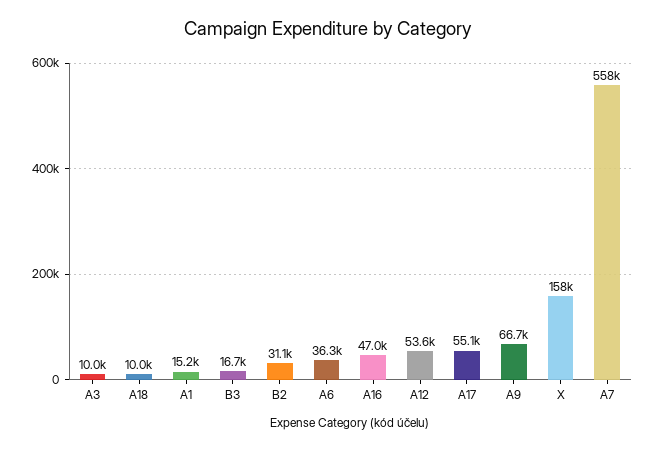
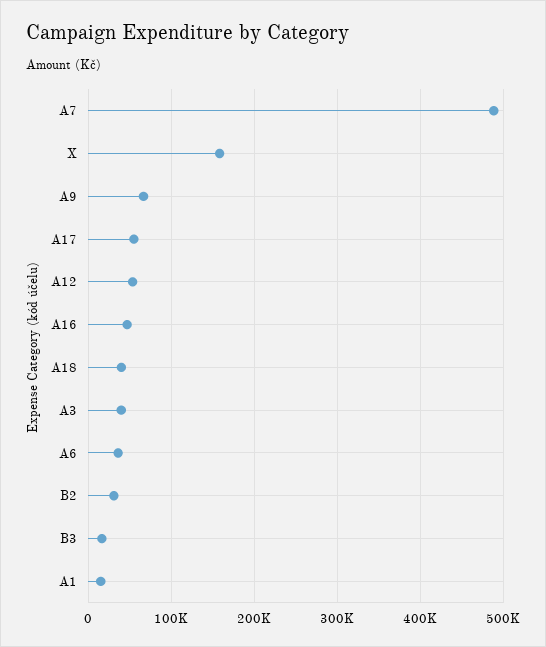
  {
-   "A3": 10000,
+   "A3": 40000,
-   "A18": 10000,
+   "A18": 40000,
    "A1": 15200,
    "B3": 16700,
    "B2": 31100,
    "A6": 36300,
    "A16": 47000,
    "A12": 53600,
    "A17": 55100,
    "A9": 66700,
    "X": 158000,
-   "A7": 558000
+   "A7": 490000
  }

